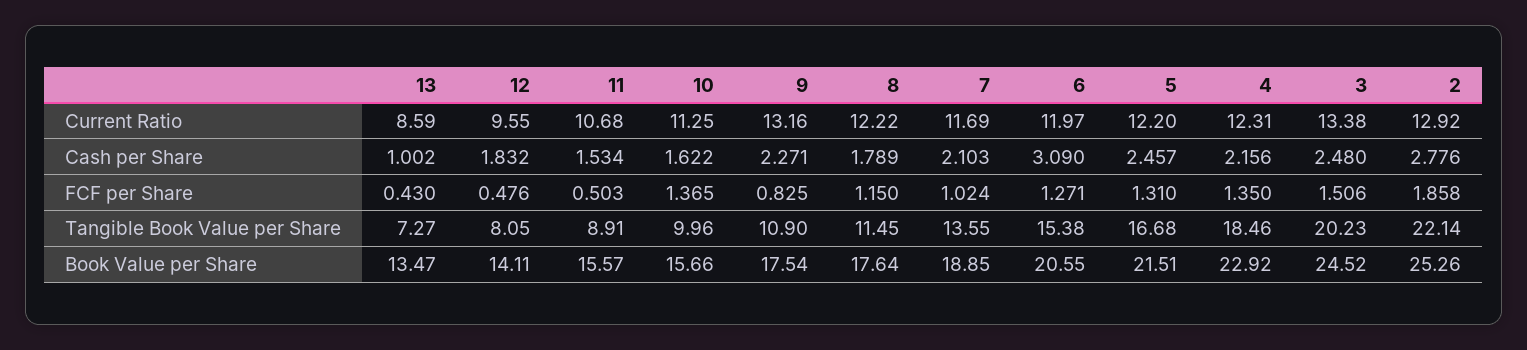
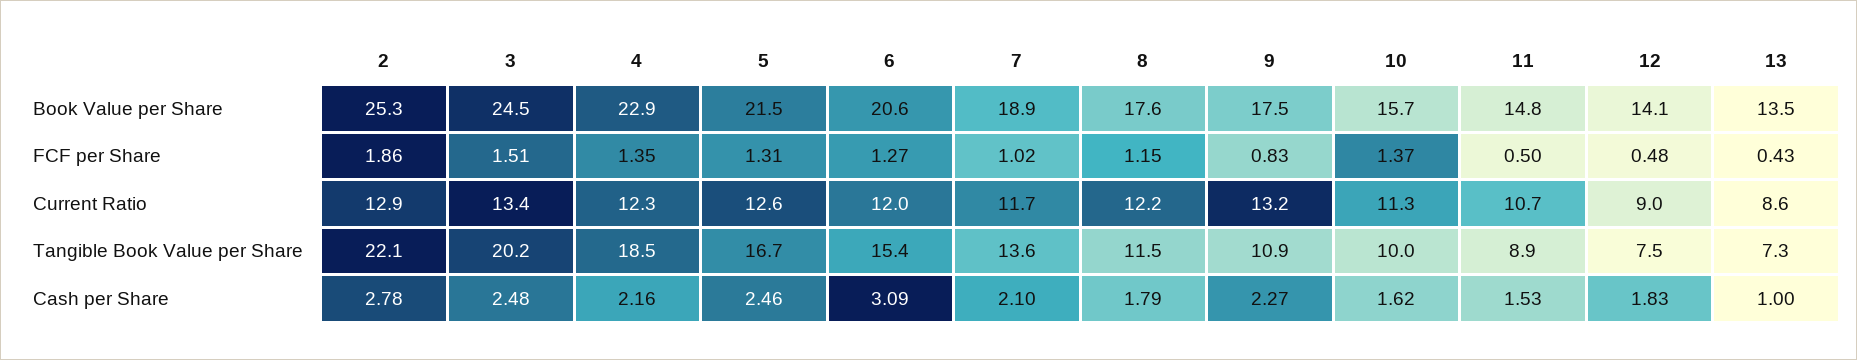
  {
    "13": {
      "Current Ratio": 8.59,
      "Cash per Share": 1.002,
      "FCF per Share": 0.43,
      "Tangible Book Value per Share": 7.27,
      "Book Value per Share": 13.47
    },
    "12": {
-     "Current Ratio": 9.55,
+     "Current Ratio": 9,
      "Cash per Share": 1.832,
      "FCF per Share": 0.476,
-     "Tangible Book Value per Share": 8.05,
+     "Tangible Book Value per Share": 7.5,
      "Book Value per Share": 14.11
    },
    "11": {
      "Current Ratio": 10.68,
      "Cash per Share": 1.534,
      "FCF per Share": 0.503,
      "Tangible Book Value per Share": 8.91,
-     "Book Value per Share": 15.57
+     "Book Value per Share": 14.8
    },
    "10": {
      "Current Ratio": 11.25,
      "Cash per Share": 1.622,
      "FCF per Share": 1.365,
      "Tangible Book Value per Share": 9.96,
      "Book Value per Share": 15.66
    },
    "9": {
      "Current Ratio": 13.16,
      "Cash per Share": 2.271,
      "FCF per Share": 0.825,
      "Tangible Book Value per Share": 10.9,
      "Book Value per Share": 17.54
    },
    "8": {
      "Current Ratio": 12.22,
      "Cash per Share": 1.789,
      "FCF per Share": 1.15,
      "Tangible Book Value per Share": 11.45,
      "Book Value per Share": 17.64
    },
    "7": {
      "Current Ratio": 11.69,
      "Cash per Share": 2.103,
      "FCF per Share": 1.024,
      "Tangible Book Value per Share": 13.55,
      "Book Value per Share": 18.85
    },
    "6": {
      "Current Ratio": 11.97,
      "Cash per Share": 3.09,
      "FCF per Share": 1.271,
      "Tangible Book Value per Share": 15.38,
      "Book Value per Share": 20.55
    },
    "5": {
-     "Current Ratio": 12.2,
+     "Current Ratio": 12.6,
      "Cash per Share": 2.457,
      "FCF per Share": 1.31,
      "Tangible Book Value per Share": 16.68,
      "Book Value per Share": 21.51
    },
    "4": {
      "Current Ratio": 12.31,
      "Cash per Share": 2.156,
      "FCF per Share": 1.35,
      "Tangible Book Value per Share": 18.46,
      "Book Value per Share": 22.92
    },
    "3": {
      "Current Ratio": 13.38,
      "Cash per Share": 2.48,
      "FCF per Share": 1.506,
      "Tangible Book Value per Share": 20.23,
      "Book Value per Share": 24.52
    },
    "2": {
      "Current Ratio": 12.92,
      "Cash per Share": 2.776,
      "FCF per Share": 1.858,
      "Tangible Book Value per Share": 22.14,
      "Book Value per Share": 25.26
    }
  }

